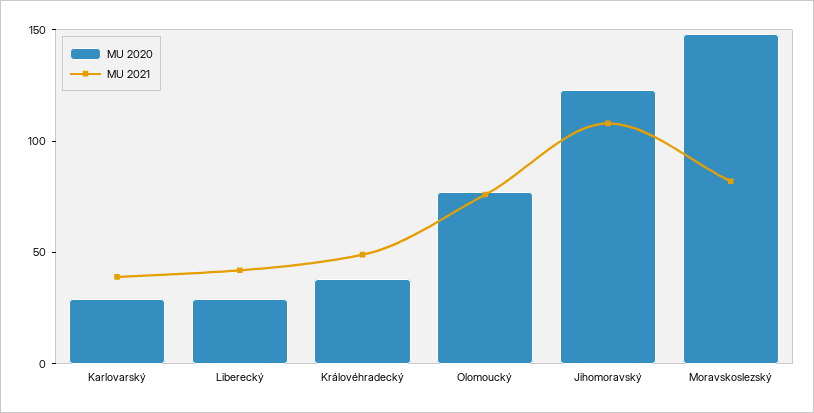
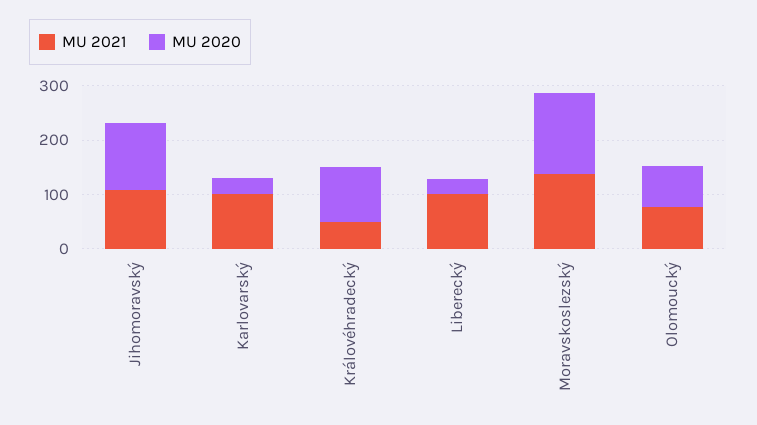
  {
    "MU 2020": {
      "Karlovarský": 30,
      "Liberecký": 30,
-     "Královéhradecký": 40,
+     "Královéhradecký": 100,
      "Olomoucký": 80,
      "Jihomoravský": 120,
      "Moravskoslezský": 150
    },
    "MU 2021": {
-     "Karlovarský": 40,
+     "Karlovarský": 100,
-     "Liberecký": 40,
+     "Liberecký": 100,
      "Královéhradecký": 50,
      "Olomoucký": 80,
      "Jihomoravský": 110,
-     "Moravskoslezský": 80
+     "Moravskoslezský": 140
    }
  }

